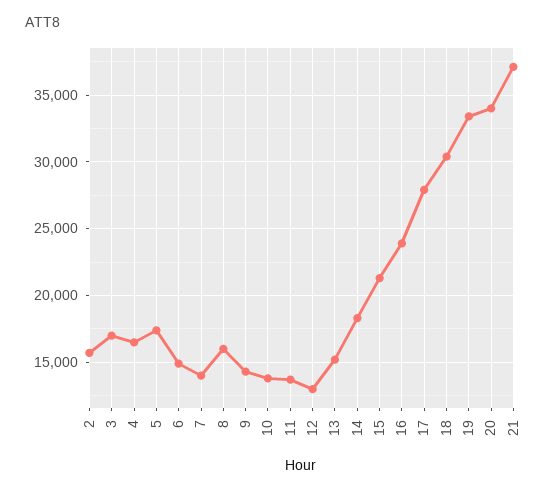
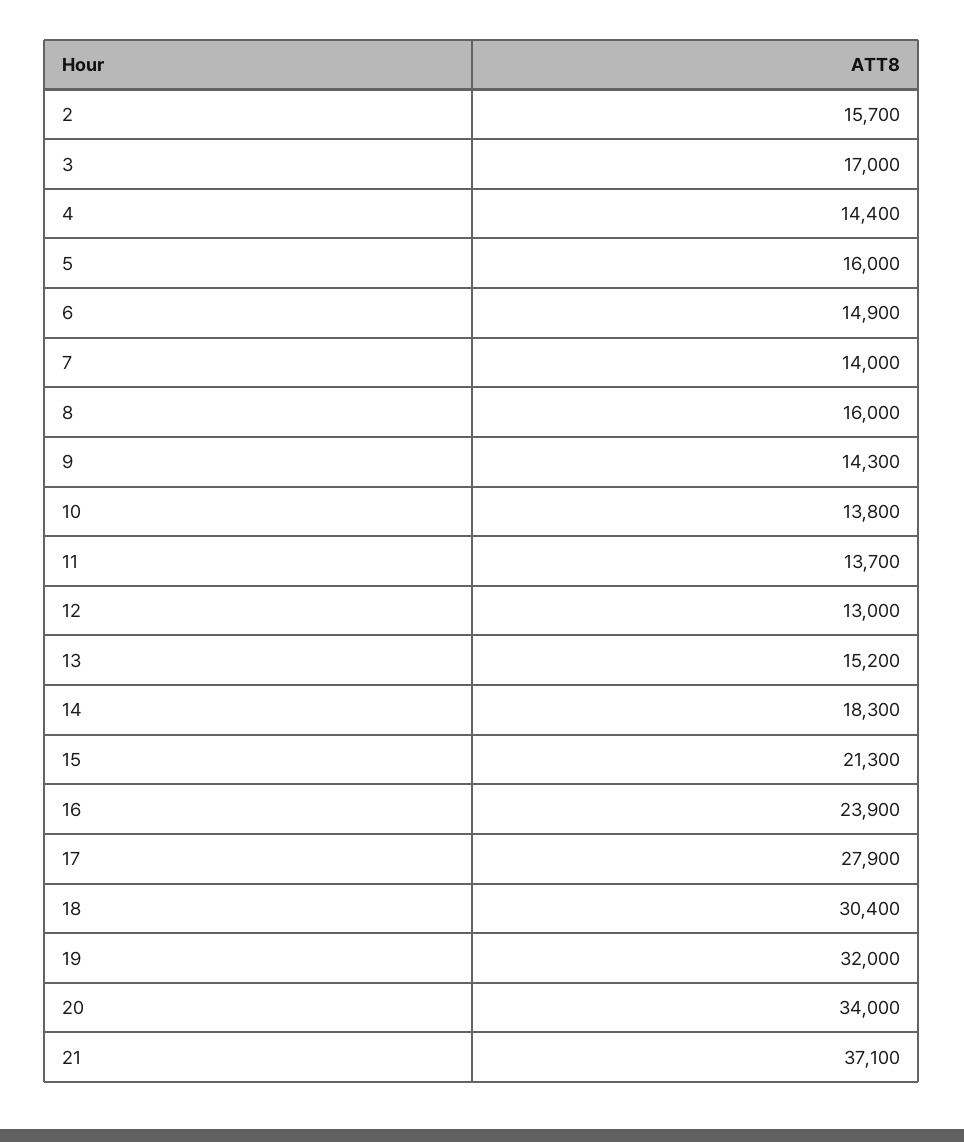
  {
    "2": 15700,
    "3": 17000,
-   "4": 16500,
+   "4": 14400,
-   "5": 17500,
+   "5": 16000,
    "6": 14900,
    "7": 14000,
    "8": 16000,
    "9": 14300,
    "10": 13800,
    "11": 13700,
    "12": 13000,
    "13": 15200,
    "14": 18300,
    "15": 21300,
    "16": 23900,
    "17": 27900,
    "18": 30400,
-   "19": 33500,
+   "19": 32000,
    "20": 34000,
    "21": 37100
  }

